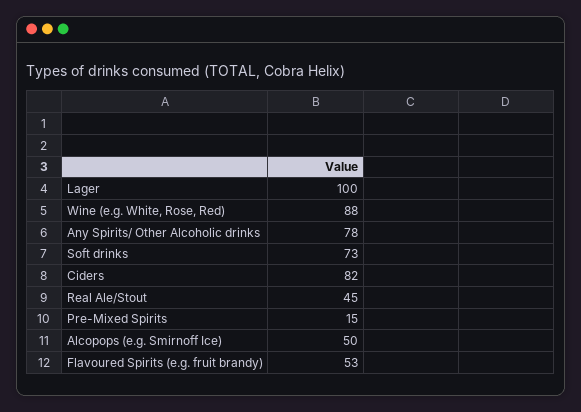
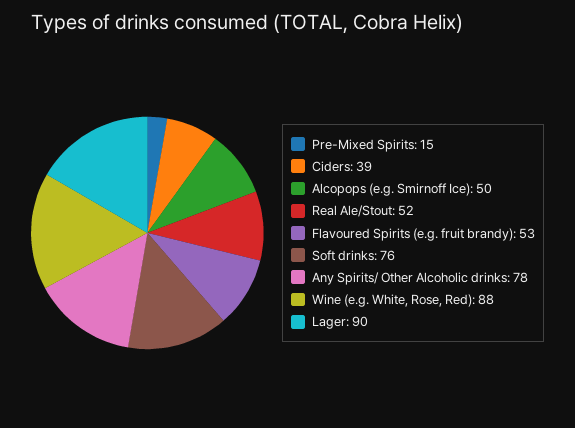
  {
-   "Lager": 100,
+   "Lager": 90,
    "Wine (e.g. White, Rose, Red)": 88,
    "Any Spirits/ Other Alcoholic drinks": 78,
-   "Soft drinks": 73,
+   "Soft drinks": 76,
-   "Ciders": 82,
+   "Ciders": 39,
-   "Real Ale/Stout": 45,
+   "Real Ale/Stout": 52,
    "Pre-Mixed Spirits": 15,
    "Alcopops (e.g. Smirnoff Ice)": 50,
    "Flavoured Spirits (e.g. fruit brandy)": 53
  }

